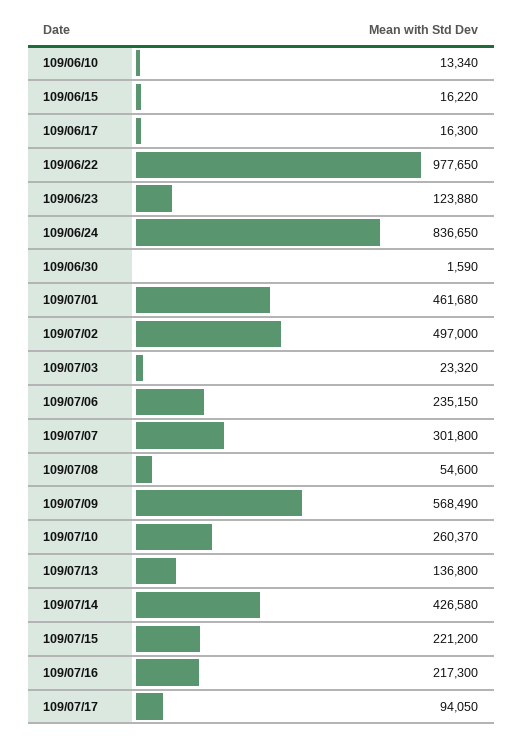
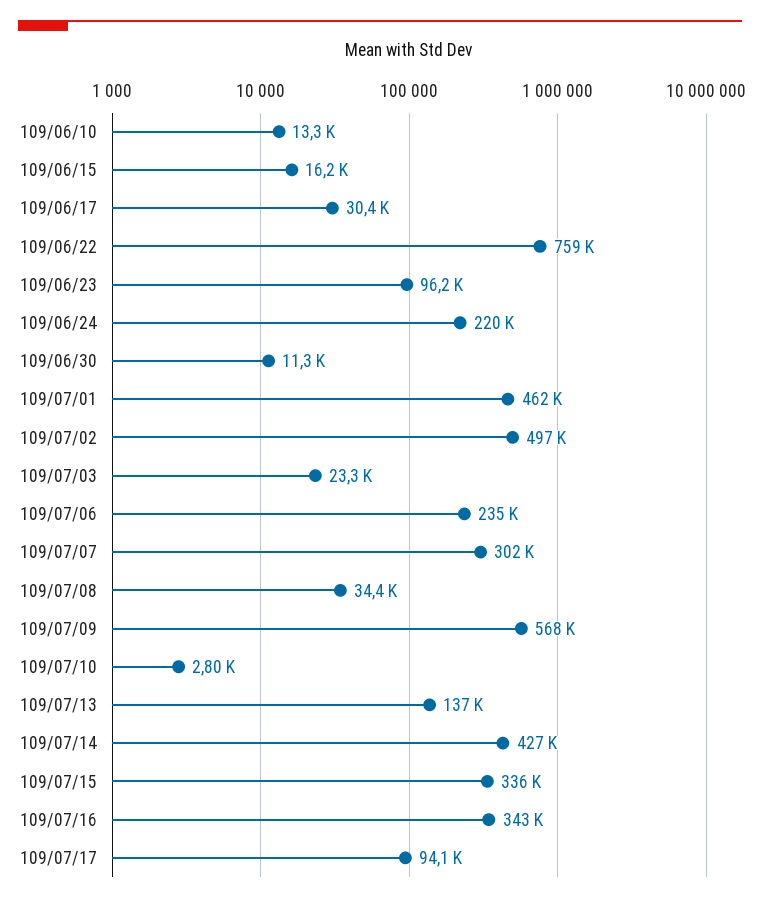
  {
    "109/06/10": 13340,
    "109/06/15": 16220,
-   "109/06/17": 16300,
+   "109/06/17": 30400,
-   "109/06/22": 977650,
+   "109/06/22": 759000,
-   "109/06/23": 123880,
+   "109/06/23": 96200,
-   "109/06/24": 836650,
+   "109/06/24": 220000,
-   "109/06/30": 1590,
+   "109/06/30": 11300,
    "109/07/01": 461680,
    "109/07/02": 497000,
    "109/07/03": 23320,
    "109/07/06": 235150,
    "109/07/07": 301800,
-   "109/07/08": 54600,
+   "109/07/08": 34400,
    "109/07/09": 568490,
-   "109/07/10": 260370,
+   "109/07/10": 2800,
    "109/07/13": 136800,
    "109/07/14": 426580,
-   "109/07/15": 221200,
+   "109/07/15": 336000,
-   "109/07/16": 217300,
+   "109/07/16": 343000,
    "109/07/17": 94050
  }

